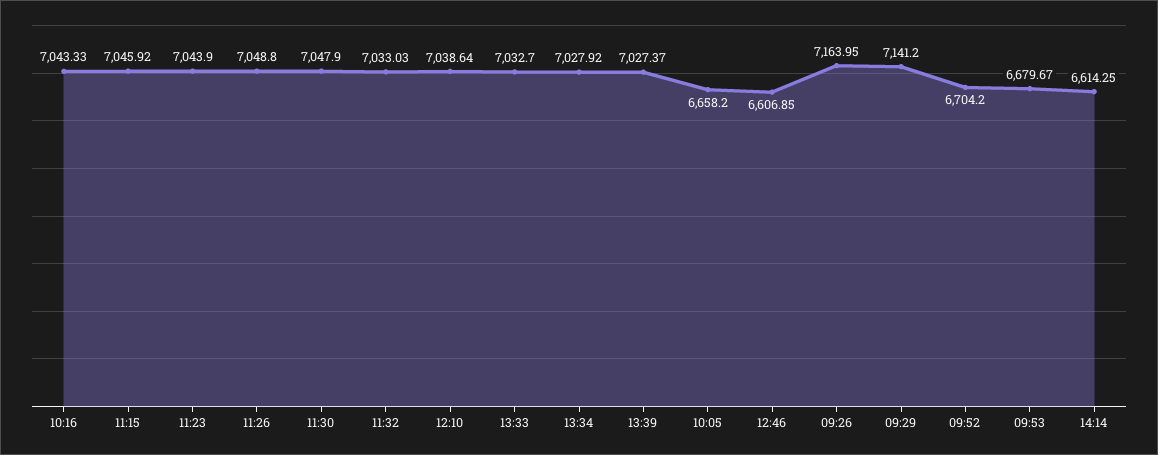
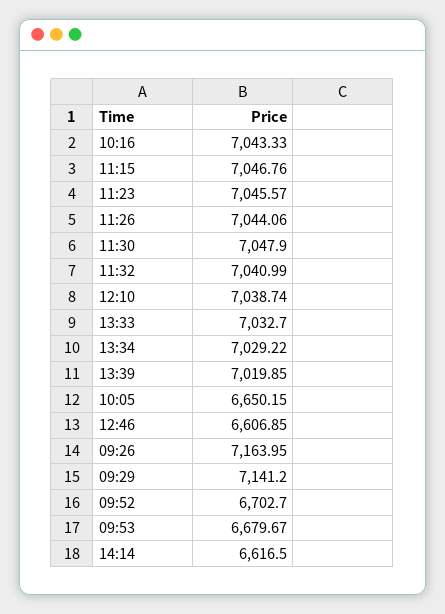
  {
    "10:16": 7043.33,
-   "11:15": 7045.92,
+   "11:15": 7046.76,
-   "11:23": 7043.9,
+   "11:23": 7045.57,
-   "11:26": 7048.8,
+   "11:26": 7044.06,
    "11:30": 7047.9,
-   "11:32": 7033.03,
+   "11:32": 7040.99,
-   "12:10": 7038.64,
+   "12:10": 7038.74,
    "13:33": 7032.7,
-   "13:34": 7027.92,
+   "13:34": 7029.22,
-   "13:39": 7027.37,
+   "13:39": 7019.85,
-   "10:05": 6658.2,
+   "10:05": 6650.15,
    "12:46": 6606.85,
    "09:26": 7163.95,
    "09:29": 7141.2,
-   "09:52": 6704.2,
+   "09:52": 6702.7,
    "09:53": 6679.67,
-   "14:14": 6614.25
+   "14:14": 6616.5
  }

